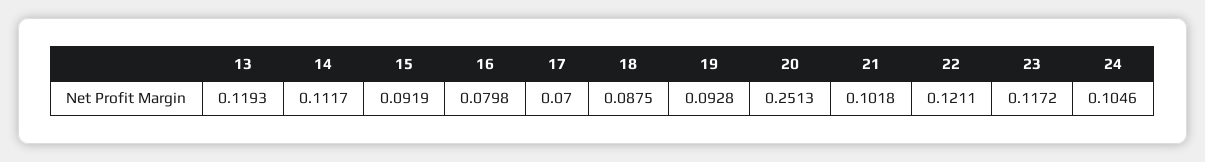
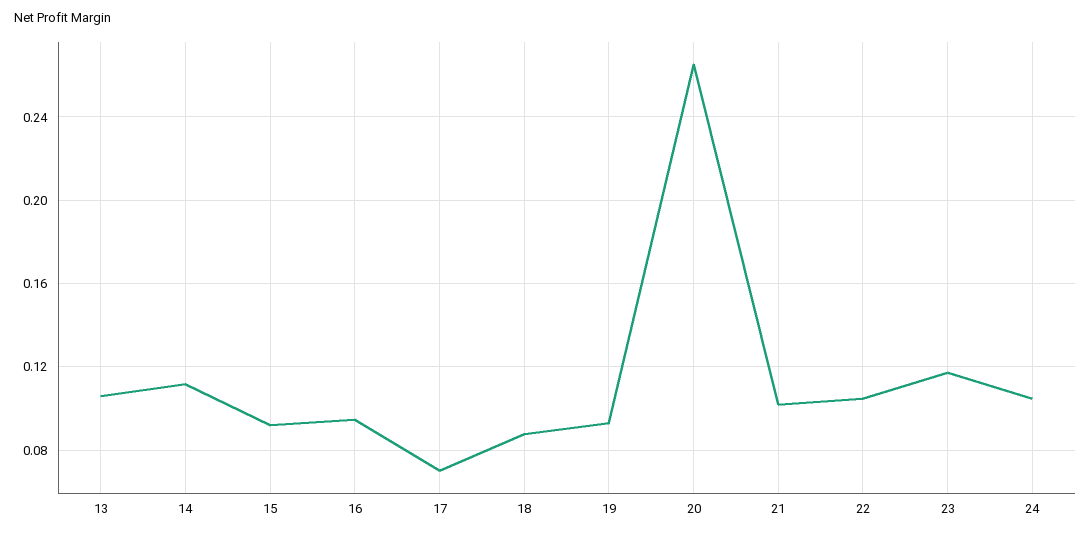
  {
-   "13": 0.1193,
+   "13": 0.105,
    "14": 0.1117,
    "15": 0.0919,
-   "16": 0.0798,
+   "16": 0.095,
    "17": 0.07,
    "18": 0.0875,
    "19": 0.0928,
-   "20": 0.2513,
+   "20": 0.265,
    "21": 0.1018,
-   "22": 0.1211,
+   "22": 0.105,
    "23": 0.1172,
    "24": 0.1046
  }

